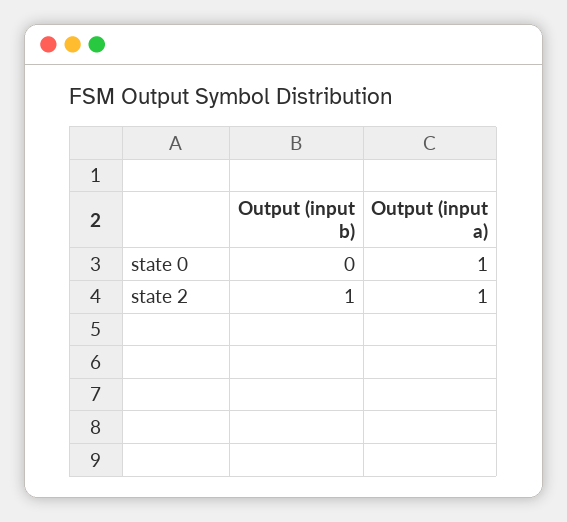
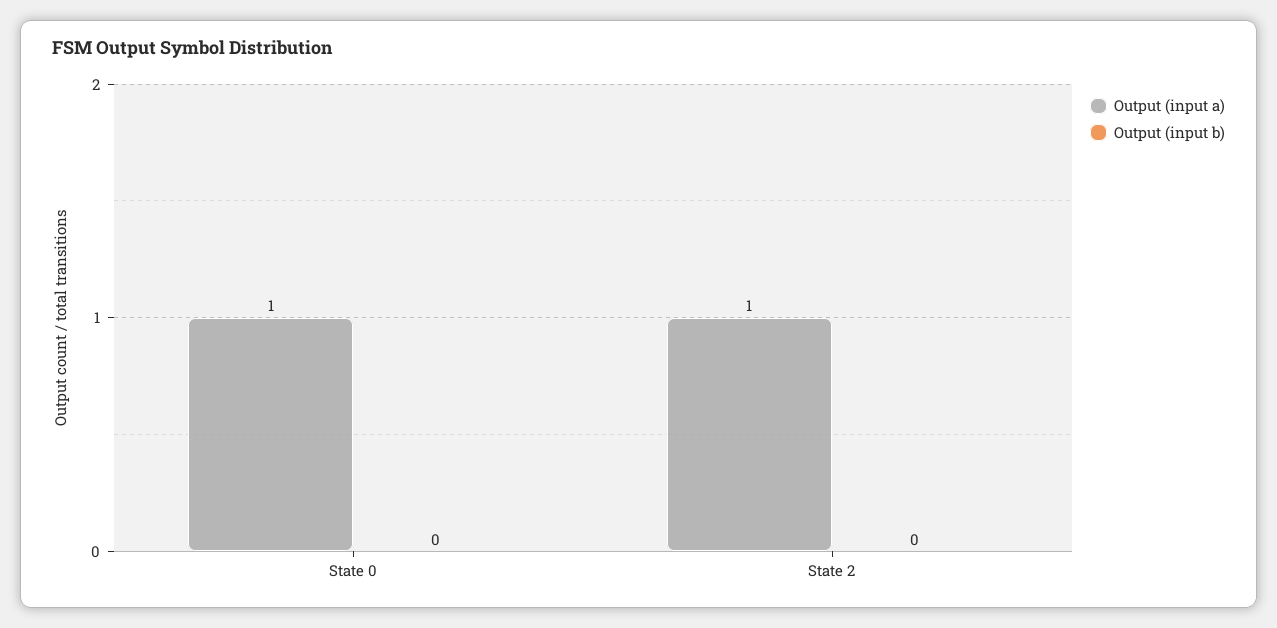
  {
    "Output (input b)": {
      "state 0": 0,
-     "state 2": 1
+     "state 2": 0
    },
    "Output (input a)": {
      "state 0": 1,
      "state 2": 1
    }
  }

